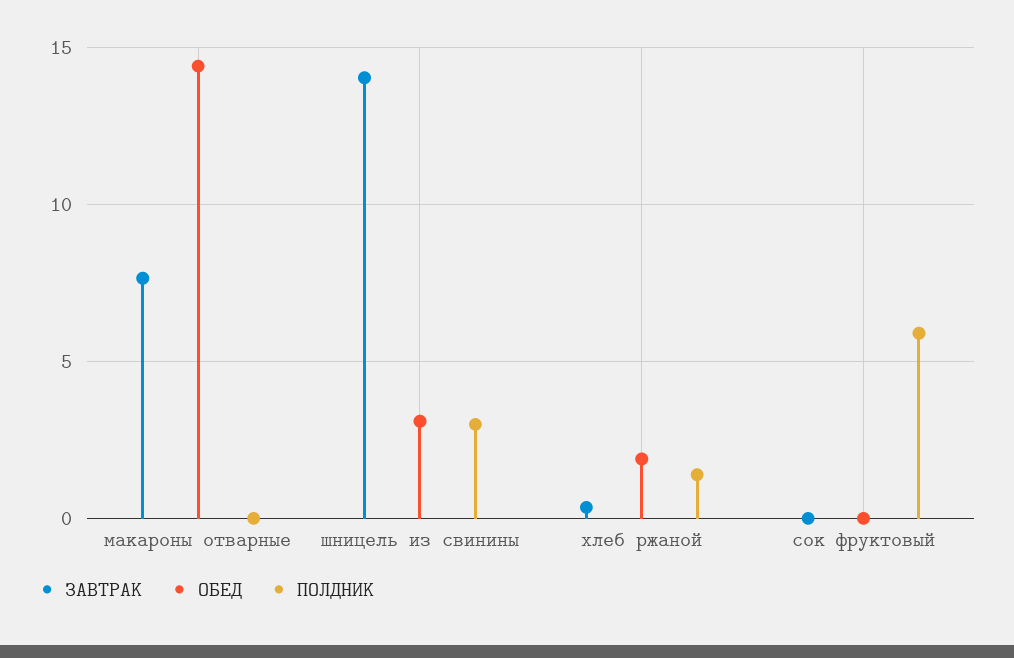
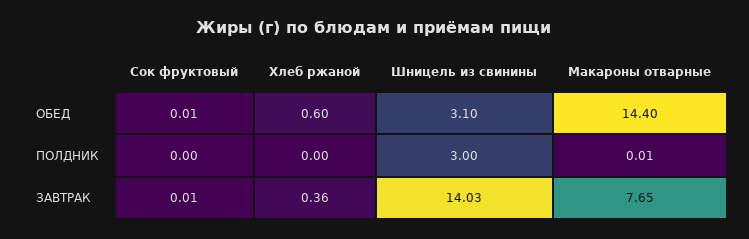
  {
    "ЗАВТРАК": {
      "макароны отварные": 7.65,
      "шницель из свинины": 14.03,
      "хлеб ржаной": 0.36,
      "сок фруктовый": 0.01
    },
    "ОБЕД": {
      "макароны отварные": 14.4,
      "шницель из свинины": 3.1,
-     "хлеб ржаной": 2,
+     "хлеб ржаной": 0.6,
      "сок фруктовый": 0.01
    },
    "ПОЛДНИК": {
      "макароны отварные": 0.01,
      "шницель из свинины": 3,
-     "хлеб ржаной": 1.5,
+     "хлеб ржаной": 0,
-     "сок фруктовый": 6
+     "сок фруктовый": 0
    }
  }

